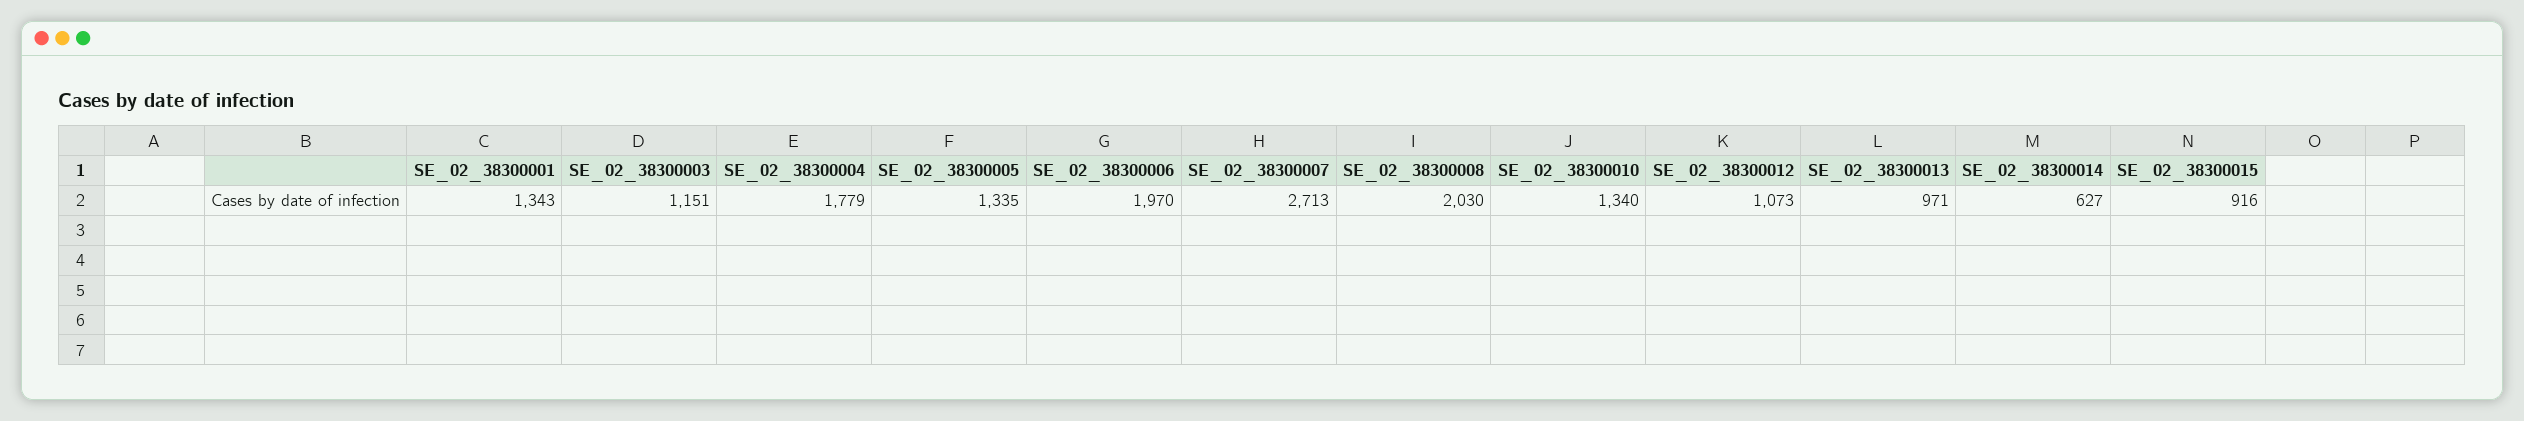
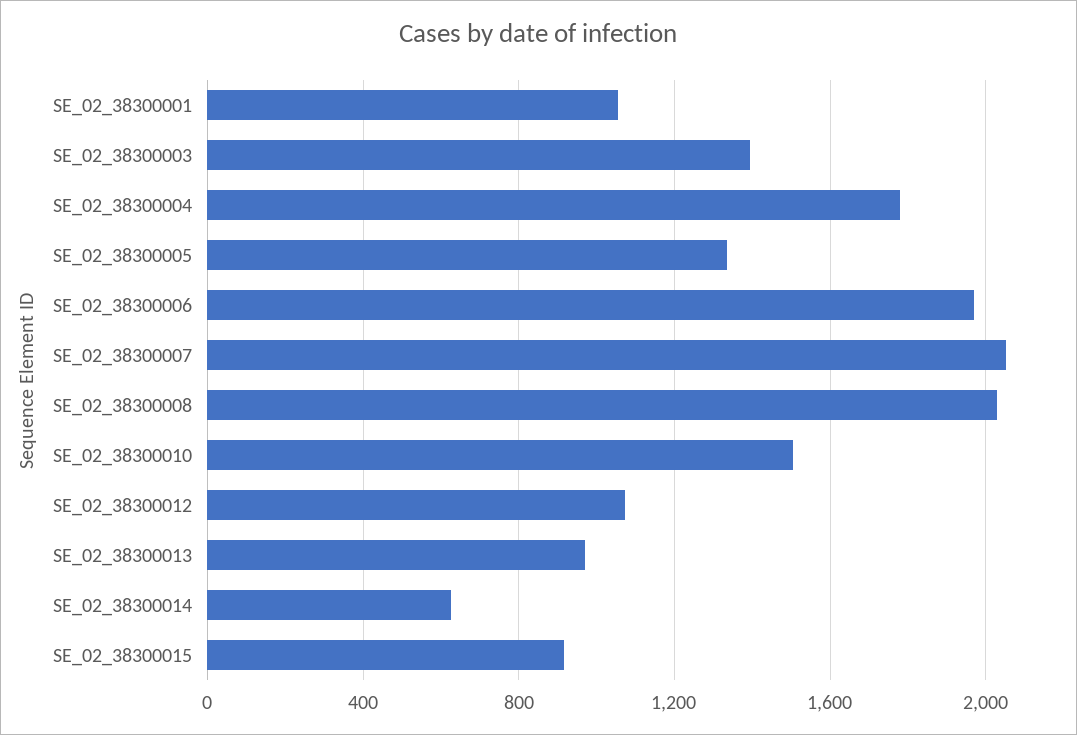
  {
-   "SE_02_38300001": 1343,
+   "SE_02_38300001": 1050,
-   "SE_02_38300003": 1151,
+   "SE_02_38300003": 1400,
    "SE_02_38300004": 1779,
    "SE_02_38300005": 1335,
    "SE_02_38300006": 1970,
-   "SE_02_38300007": 2713,
+   "SE_02_38300007": 2050,
    "SE_02_38300008": 2030,
-   "SE_02_38300010": 1340,
+   "SE_02_38300010": 1500,
    "SE_02_38300012": 1073,
    "SE_02_38300013": 971,
    "SE_02_38300014": 627,
    "SE_02_38300015": 916
  }

